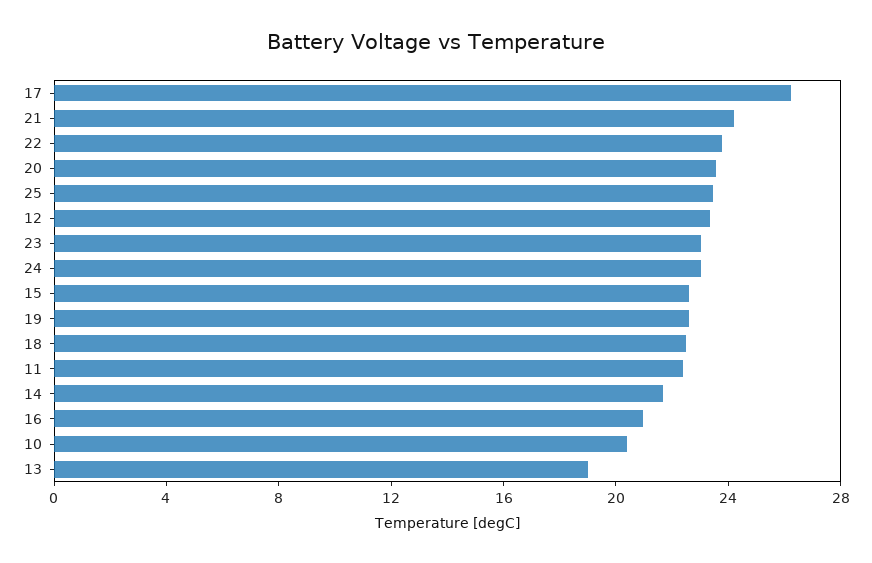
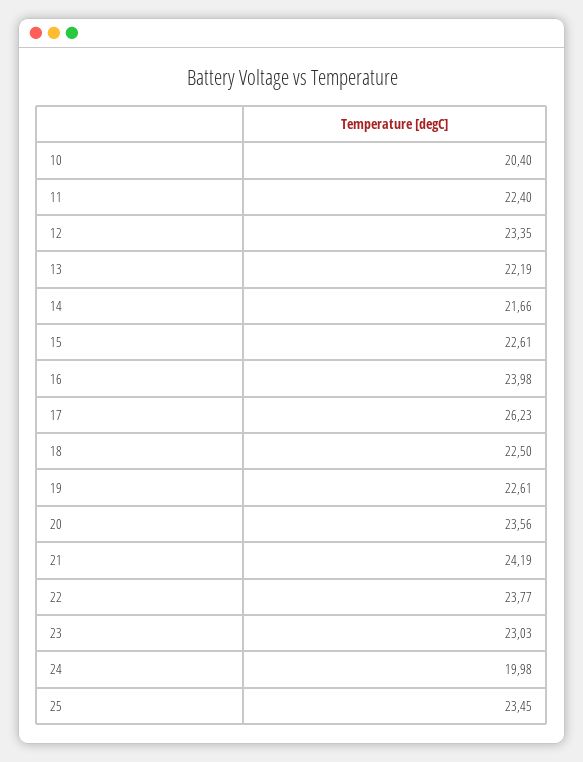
  {
    "17": 26.23,
    "21": 24.19,
    "22": 23.77,
    "20": 23.56,
    "25": 23.45,
    "12": 23.35,
    "23": 23.03,
-   "24": 23,
+   "24": 19.98,
    "15": 22.61,
    "19": 22.61,
    "18": 22.5,
    "11": 22.4,
    "14": 21.66,
-   "16": 21,
+   "16": 23.98,
    "10": 20.4,
-   "13": 19
+   "13": 22.19
  }

